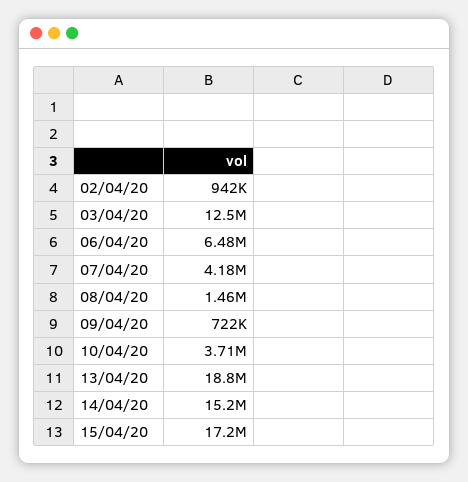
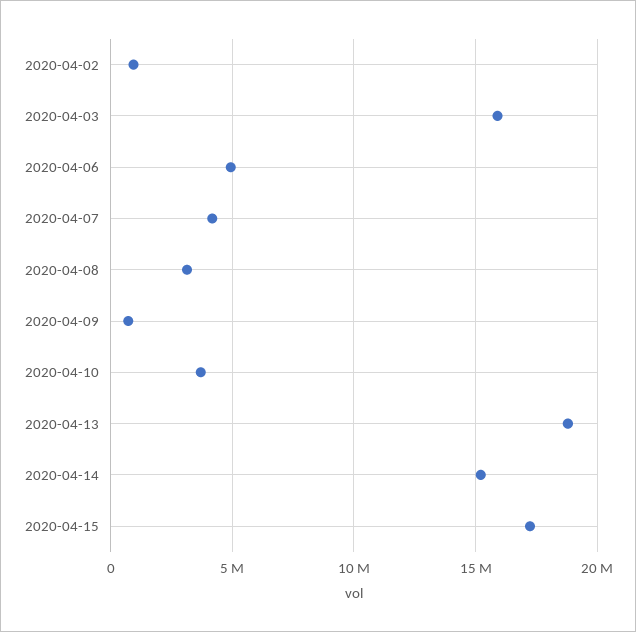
  {
    "02/04/20": 942000,
-   "03/04/20": 12500000,
+   "03/04/20": 16000000,
-   "06/04/20": 6480000,
+   "06/04/20": 5000000,
    "07/04/20": 4180000,
-   "08/04/20": 1460000,
+   "08/04/20": 3000000,
    "09/04/20": 722000,
    "10/04/20": 3710000,
    "13/04/20": 18800000,
    "14/04/20": 15200000,
    "15/04/20": 17200000
  }

